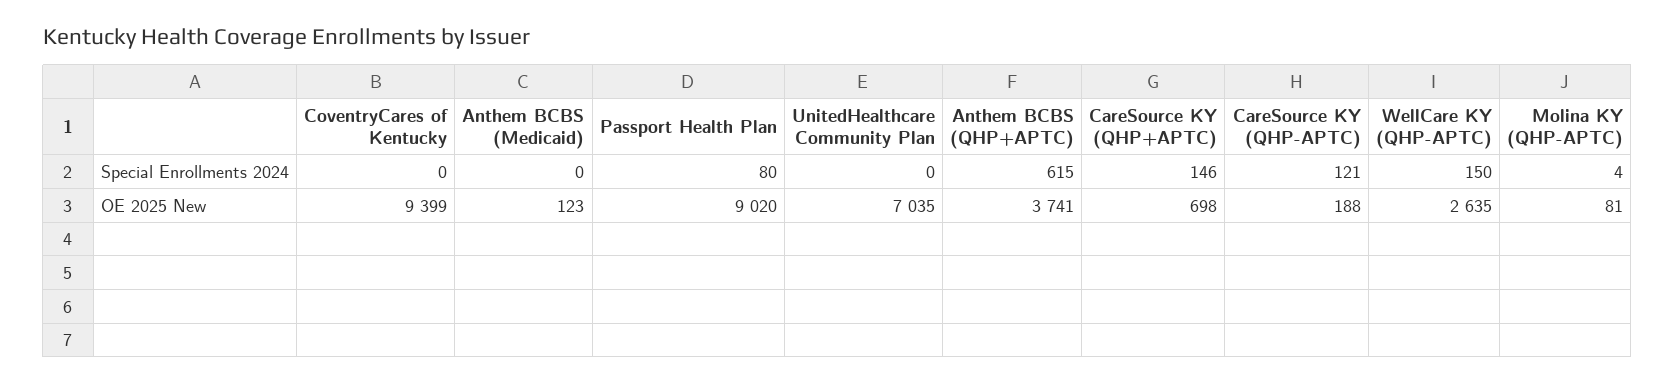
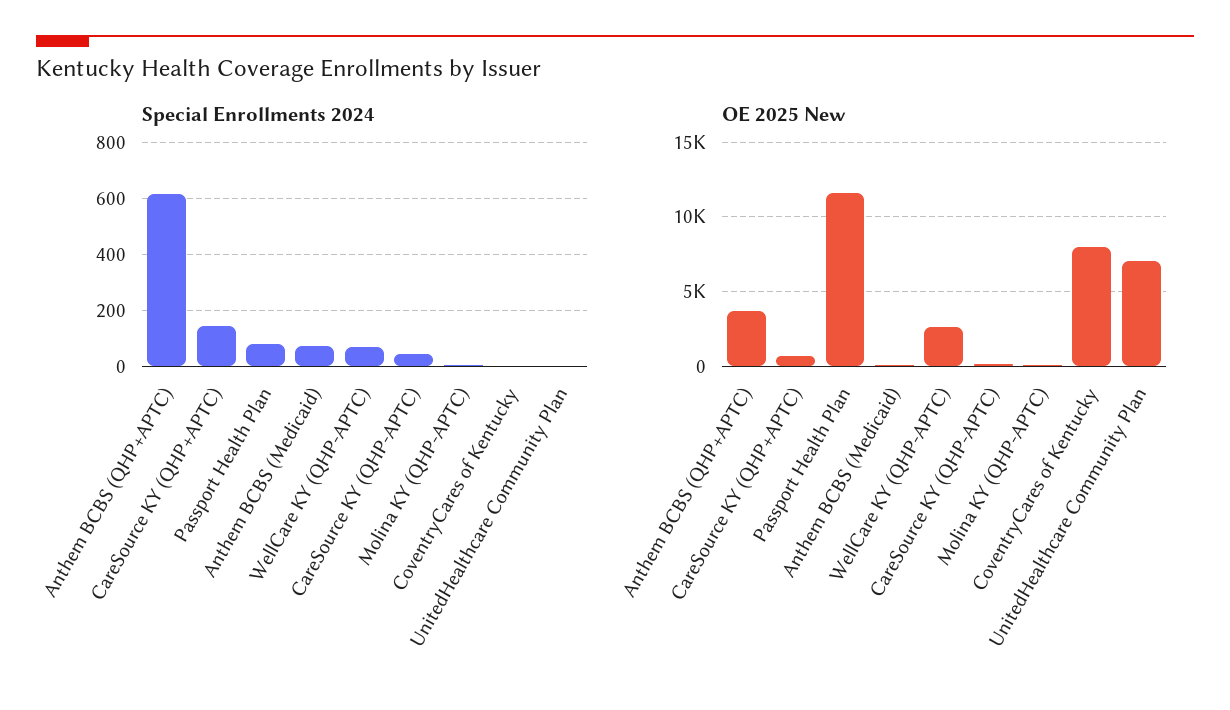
  {
    "Special Enrollments 2024": {
      "CoventryCares of Kentucky": 0,
-     "Anthem BCBS (Medicaid)": 0,
+     "Anthem BCBS (Medicaid)": 75,
      "Passport Health Plan": 80,
      "UnitedHealthcare Community Plan": 0,
      "Anthem BCBS (QHP+APTC)": 615,
      "CareSource KY (QHP+APTC)": 146,
-     "CareSource KY (QHP-APTC)": 121,
+     "CareSource KY (QHP-APTC)": 50,
-     "WellCare KY (QHP-APTC)": 150,
+     "WellCare KY (QHP-APTC)": 75,
      "Molina KY (QHP-APTC)": 4
    },
    "OE 2025 New": {
-     "CoventryCares of Kentucky": 9399,
+     "CoventryCares of Kentucky": 8000,
      "Anthem BCBS (Medicaid)": 123,
-     "Passport Health Plan": 9020,
+     "Passport Health Plan": 11500,
      "UnitedHealthcare Community Plan": 7035,
      "Anthem BCBS (QHP+APTC)": 3741,
      "CareSource KY (QHP+APTC)": 698,
      "CareSource KY (QHP-APTC)": 188,
      "WellCare KY (QHP-APTC)": 2635,
      "Molina KY (QHP-APTC)": 81
    }
  }

